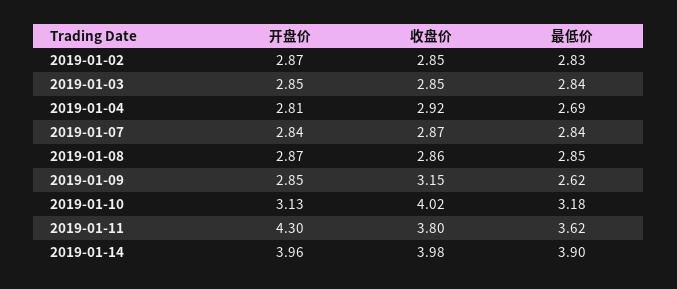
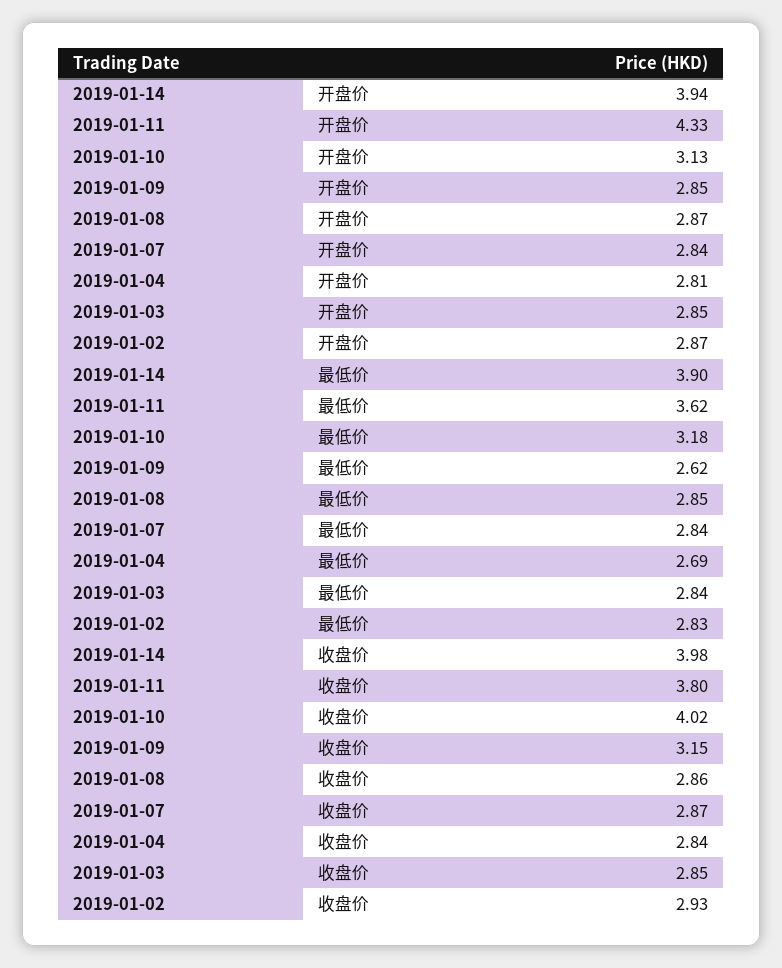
  {
    "开盘价": {
      "2019-01-02": 2.87,
      "2019-01-03": 2.85,
      "2019-01-04": 2.81,
      "2019-01-07": 2.84,
      "2019-01-08": 2.87,
      "2019-01-09": 2.85,
      "2019-01-10": 3.13,
-     "2019-01-11": 4.3,
+     "2019-01-11": 4.33,
-     "2019-01-14": 3.96
+     "2019-01-14": 3.94
    },
    "收盘价": {
-     "2019-01-02": 2.85,
+     "2019-01-02": 2.93,
      "2019-01-03": 2.85,
-     "2019-01-04": 2.92,
+     "2019-01-04": 2.84,
      "2019-01-07": 2.87,
      "2019-01-08": 2.86,
      "2019-01-09": 3.15,
      "2019-01-10": 4.02,
      "2019-01-11": 3.8,
      "2019-01-14": 3.98
    },
    "最低价": {
      "2019-01-02": 2.83,
      "2019-01-03": 2.84,
      "2019-01-04": 2.69,
      "2019-01-07": 2.84,
      "2019-01-08": 2.85,
      "2019-01-09": 2.62,
      "2019-01-10": 3.18,
      "2019-01-11": 3.62,
      "2019-01-14": 3.9
    }
  }

